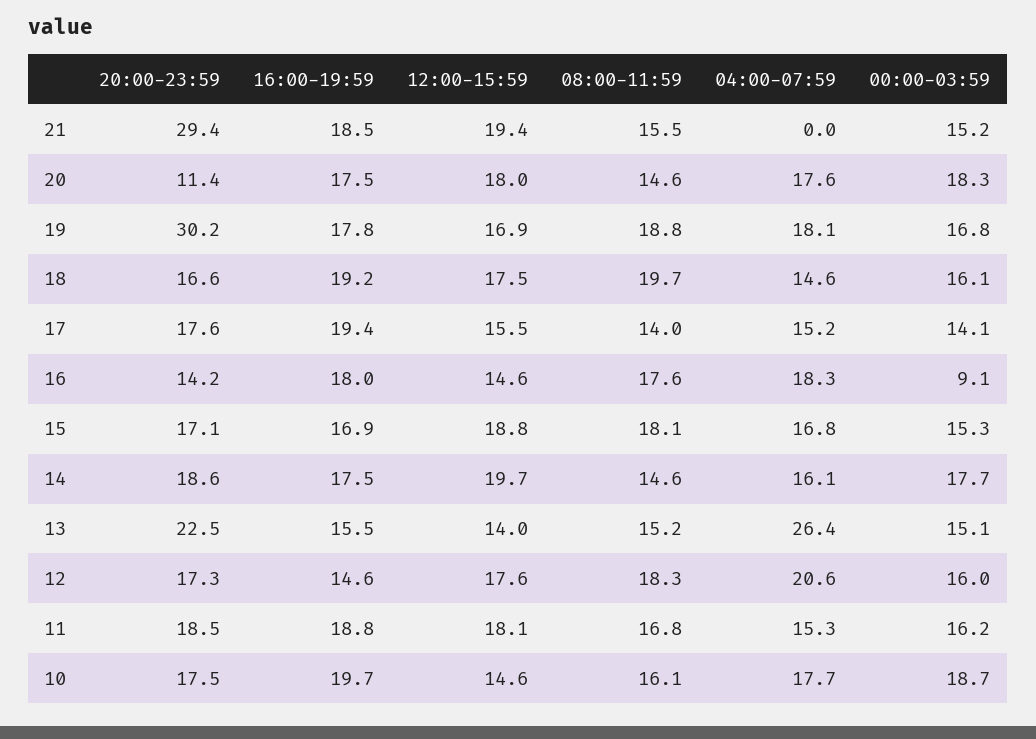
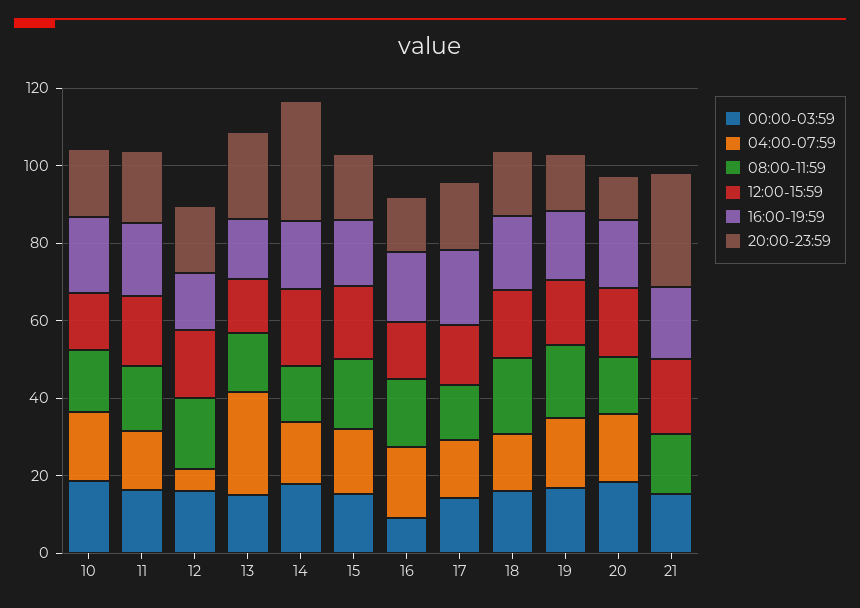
  {
    "20:00-23:59": {
      "21": 29.4,
      "20": 11.4,
-     "19": 30.2,
+     "19": 15,
      "18": 16.6,
      "17": 17.6,
      "16": 14.2,
      "15": 17.1,
-     "14": 18.6,
+     "14": 30,
      "13": 22.5,
      "12": 17.3,
      "11": 18.5,
      "10": 17.5
    },
    "16:00-19:59": {
      "21": 18.5,
      "20": 17.5,
      "19": 17.8,
      "18": 19.2,
      "17": 19.4,
      "16": 18,
      "15": 16.9,
      "14": 17.5,
      "13": 15.5,
      "12": 14.6,
      "11": 18.8,
      "10": 19.7
    },
    "12:00-15:59": {
      "21": 19.4,
      "20": 18,
      "19": 16.9,
      "18": 17.5,
      "17": 15.5,
      "16": 14.6,
      "15": 18.8,
      "14": 19.7,
      "13": 14,
      "12": 17.6,
      "11": 18.1,
      "10": 14.6
    },
    "08:00-11:59": {
      "21": 15.5,
      "20": 14.6,
      "19": 18.8,
      "18": 19.7,
      "17": 14,
      "16": 17.6,
      "15": 18.1,
      "14": 14.6,
      "13": 15.2,
      "12": 18.3,
      "11": 16.8,
      "10": 16.1
    },
    "04:00-07:59": {
      "21": 0,
      "20": 17.6,
      "19": 18.1,
      "18": 14.6,
      "17": 15.2,
      "16": 18.3,
      "15": 16.8,
      "14": 16.1,
      "13": 26.4,
-     "12": 20.6,
+     "12": 5,
      "11": 15.3,
      "10": 17.7
    },
    "00:00-03:59": {
      "21": 15.2,
      "20": 18.3,
      "19": 16.8,
      "18": 16.1,
      "17": 14.1,
      "16": 9.1,
      "15": 15.3,
      "14": 17.7,
      "13": 15.1,
      "12": 16,
      "11": 16.2,
      "10": 18.7
    }
  }

